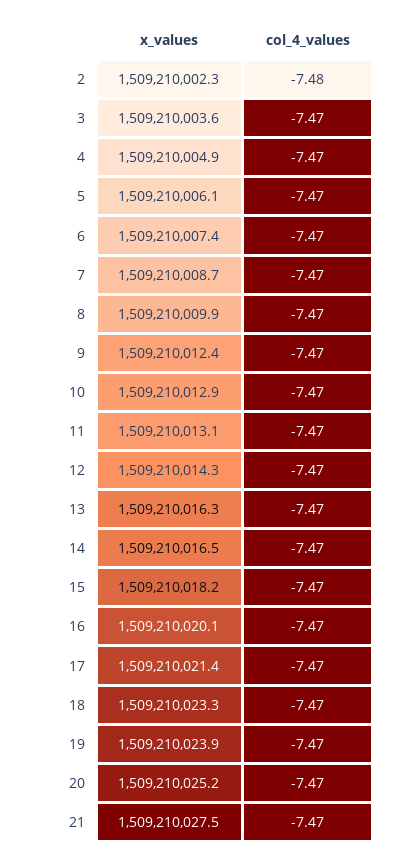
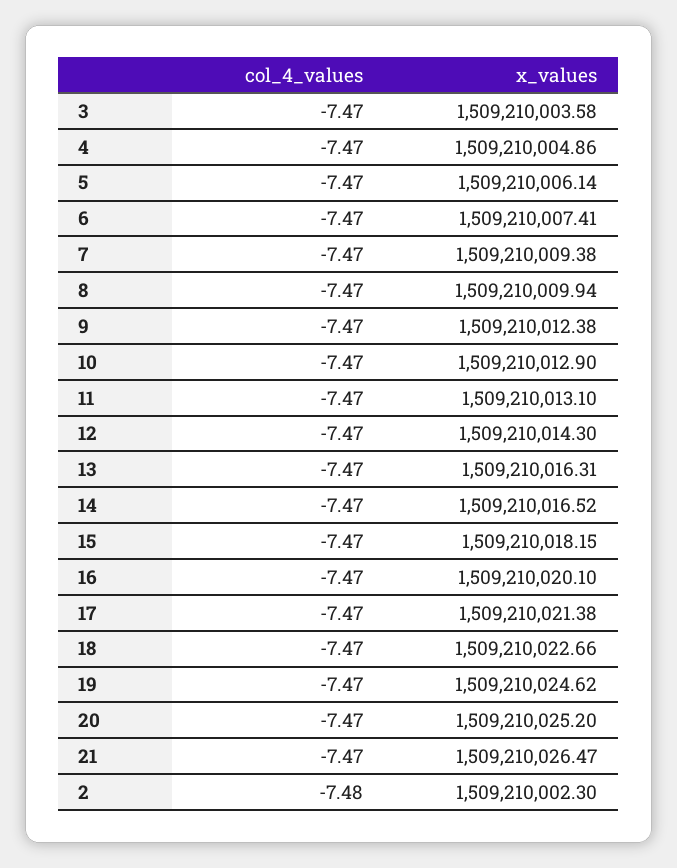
  {
    "x_values": {
      "2": 1509210002.3,
      "3": 1509210003.58,
      "4": 1509210004.86,
      "5": 1509210006.14,
      "6": 1509210007.41,
-     "7": 1509210008.7,
+     "7": 1509210009.38,
      "8": 1509210009.94,
      "9": 1509210012.38,
      "10": 1509210012.9,
      "11": 1509210013.1,
      "12": 1509210014.3,
      "13": 1509210016.31,
      "14": 1509210016.52,
      "15": 1509210018.15,
      "16": 1509210020.1,
      "17": 1509210021.38,
-     "18": 1509210023.3,
+     "18": 1509210022.66,
-     "19": 1509210023.9,
+     "19": 1509210024.62,
      "20": 1509210025.2,
-     "21": 1509210027.5
+     "21": 1509210026.47
    },
    "col_4_values": {
      "2": -7.48,
      "3": -7.47,
      "4": -7.47,
      "5": -7.47,
      "6": -7.47,
      "7": -7.47,
      "8": -7.47,
      "9": -7.47,
      "10": -7.47,
      "11": -7.47,
      "12": -7.47,
      "13": -7.47,
      "14": -7.47,
      "15": -7.47,
      "16": -7.47,
      "17": -7.47,
      "18": -7.47,
      "19": -7.47,
      "20": -7.47,
      "21": -7.47
    }
  }

